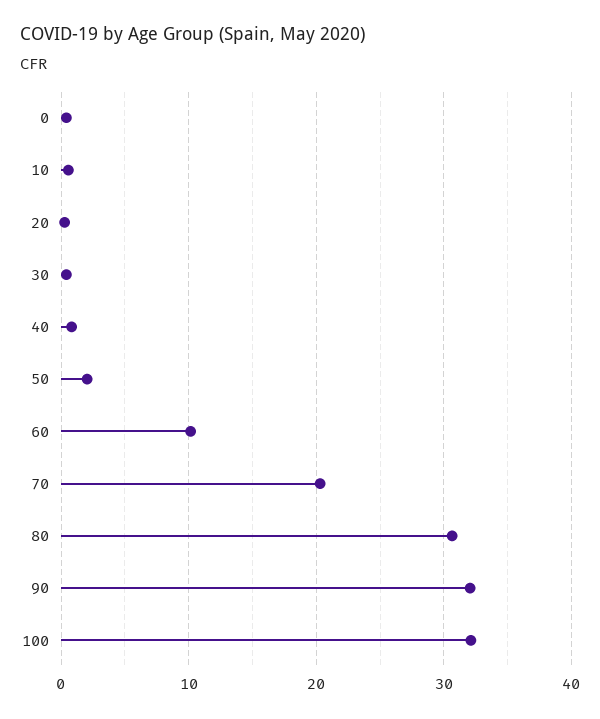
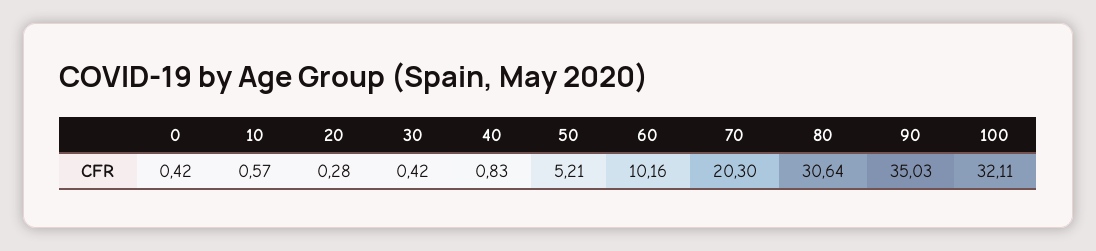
  {
    "0": 0.42,
    "10": 0.57,
    "20": 0.28,
    "30": 0.42,
    "40": 0.83,
-   "50": 2,
+   "50": 5.21,
    "60": 10.16,
    "70": 20.3,
    "80": 30.64,
-   "90": 32,
+   "90": 35.03,
    "100": 32.11
  }

